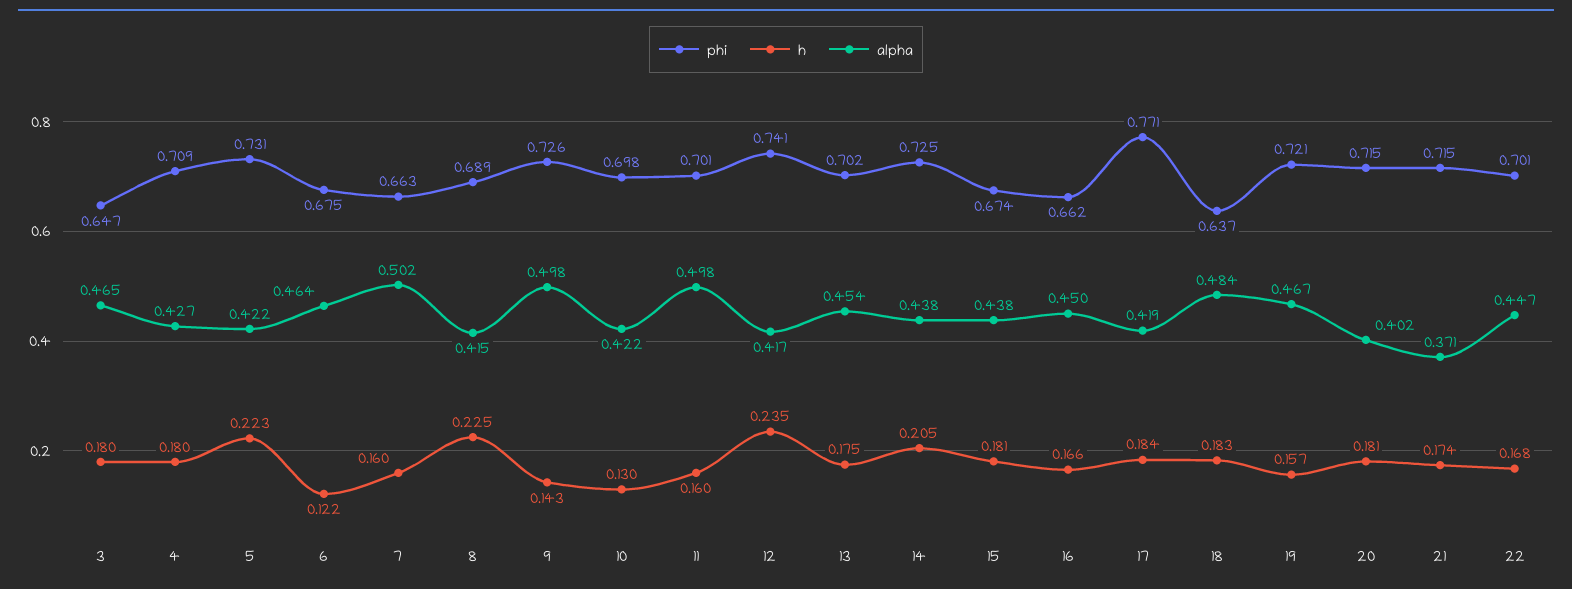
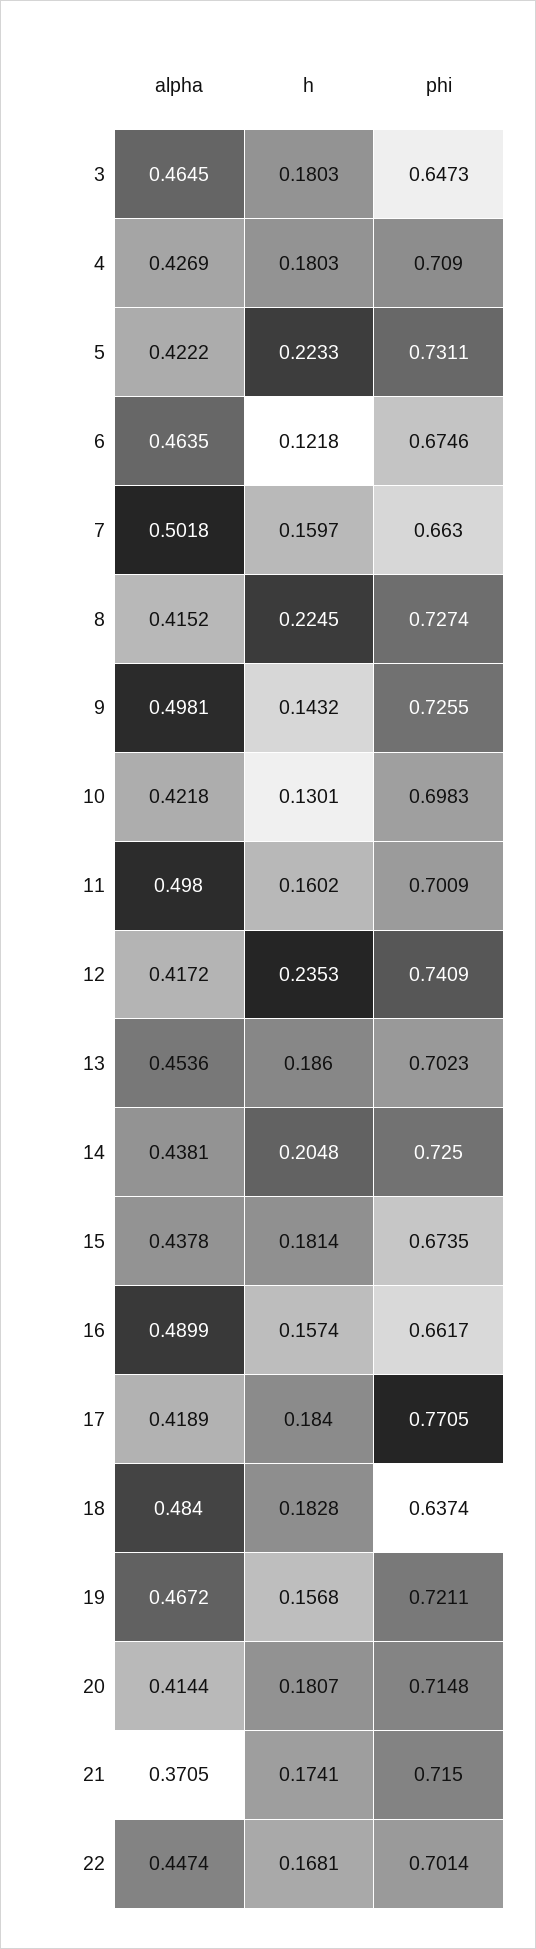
  {
    "phi": {
      "3": 0.6473,
      "4": 0.709,
      "5": 0.7311,
      "6": 0.6746,
      "7": 0.663,
-     "8": 0.689,
+     "8": 0.7274,
      "9": 0.7255,
      "10": 0.6983,
      "11": 0.7009,
      "12": 0.7409,
      "13": 0.7023,
      "14": 0.725,
      "15": 0.6735,
      "16": 0.6617,
      "17": 0.7705,
      "18": 0.6374,
      "19": 0.7211,
      "20": 0.7148,
      "21": 0.715,
      "22": 0.7014
    },
    "h": {
      "3": 0.1803,
      "4": 0.1803,
      "5": 0.2233,
      "6": 0.1218,
      "7": 0.1597,
      "8": 0.2245,
      "9": 0.1432,
      "10": 0.1301,
      "11": 0.1602,
      "12": 0.2353,
-     "13": 0.175,
+     "13": 0.186,
      "14": 0.2048,
      "15": 0.1814,
-     "16": 0.166,
+     "16": 0.1574,
      "17": 0.184,
      "18": 0.1828,
      "19": 0.1568,
      "20": 0.1807,
      "21": 0.1741,
      "22": 0.1681
    },
    "alpha": {
      "3": 0.4645,
      "4": 0.4269,
      "5": 0.4222,
      "6": 0.4635,
      "7": 0.5018,
      "8": 0.4152,
      "9": 0.4981,
      "10": 0.4218,
      "11": 0.498,
      "12": 0.4172,
      "13": 0.4536,
      "14": 0.4381,
      "15": 0.4378,
-     "16": 0.45,
+     "16": 0.4899,
      "17": 0.4189,
      "18": 0.484,
      "19": 0.4672,
-     "20": 0.402,
+     "20": 0.4144,
      "21": 0.3705,
      "22": 0.4474
    }
  }

